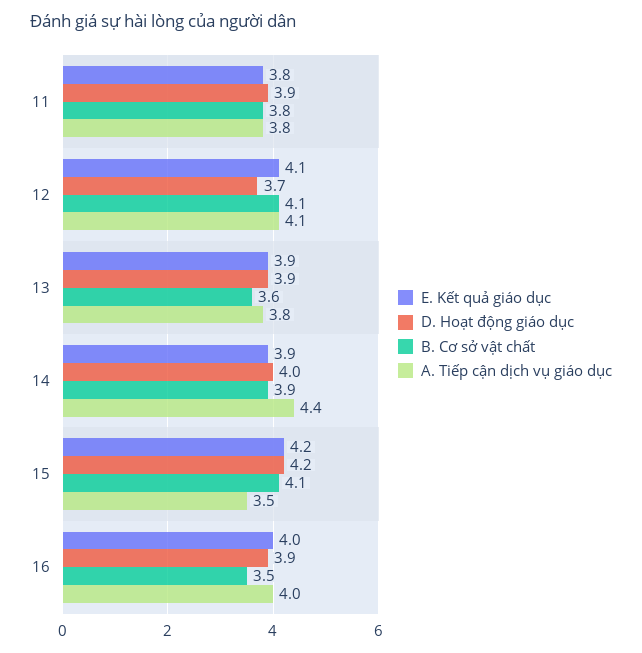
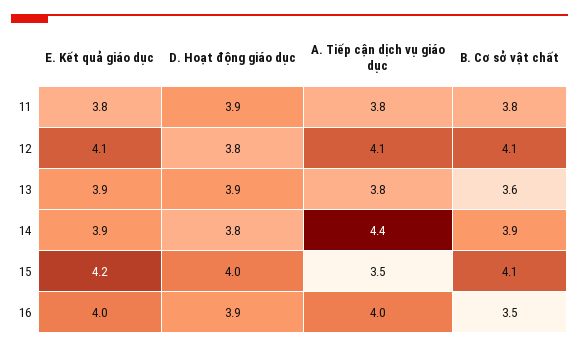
  {
    "E. Kết quả giáo dục": {
      "11": 3.8,
      "12": 4.1,
      "13": 3.9,
      "14": 3.9,
      "15": 4.2,
      "16": 4
    },
    "D. Hoạt động giáo dục": {
      "11": 3.9,
-     "12": 3.7,
+     "12": 3.8,
      "13": 3.9,
-     "14": 4,
+     "14": 3.8,
-     "15": 4.2,
+     "15": 4,
      "16": 3.9
    },
    "B. Cơ sở vật chất": {
      "11": 3.8,
      "12": 4.1,
      "13": 3.6,
      "14": 3.9,
      "15": 4.1,
      "16": 3.5
    },
    "A. Tiếp cận dịch vụ giáo dục": {
      "11": 3.8,
      "12": 4.1,
      "13": 3.8,
      "14": 4.4,
      "15": 3.5,
      "16": 4
    }
  }

